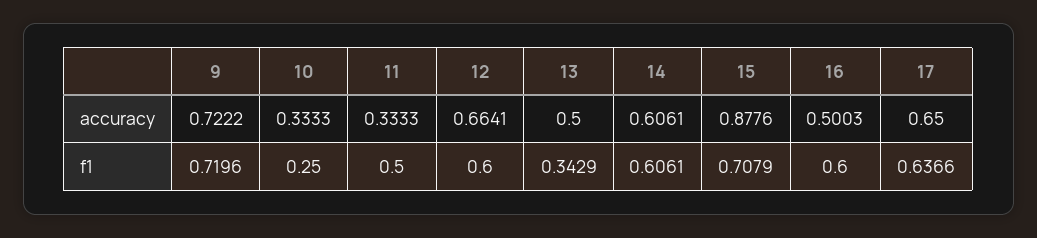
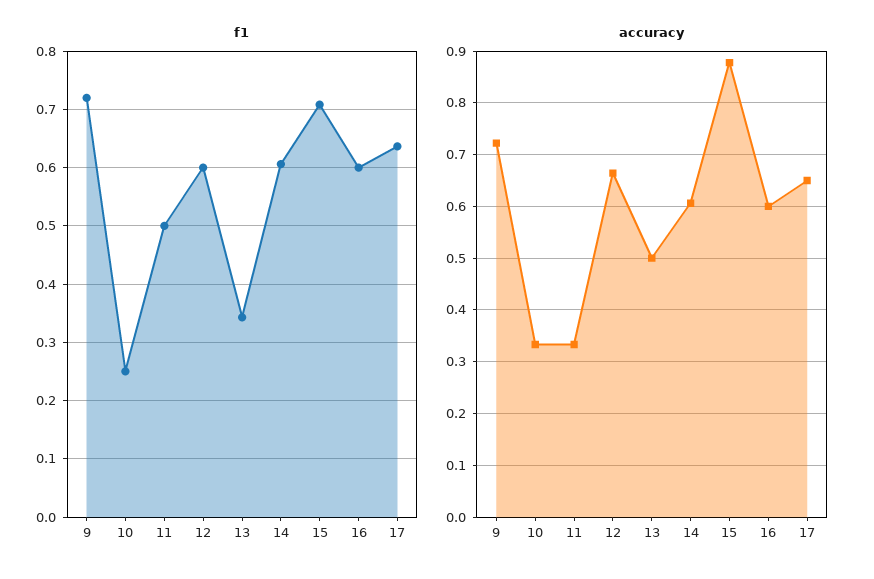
  {
    "accuracy": {
      "9": 0.7222,
      "10": 0.3333,
      "11": 0.3333,
      "12": 0.6641,
      "13": 0.5,
      "14": 0.6061,
      "15": 0.8776,
-     "16": 0.5003,
+     "16": 0.6,
      "17": 0.65
    },
    "f1": {
      "9": 0.7196,
      "10": 0.25,
      "11": 0.5,
      "12": 0.6,
      "13": 0.3429,
      "14": 0.6061,
      "15": 0.7079,
      "16": 0.6,
      "17": 0.6366
    }
  }

